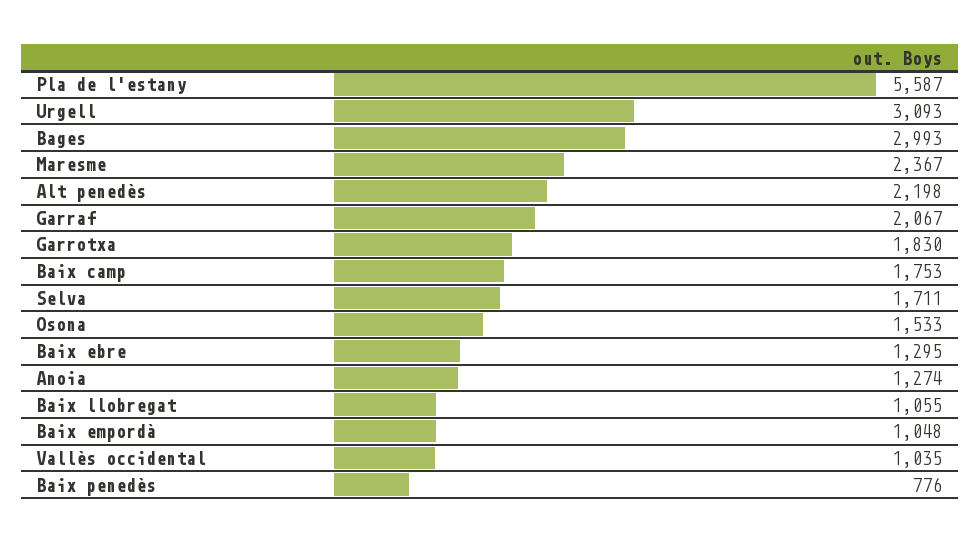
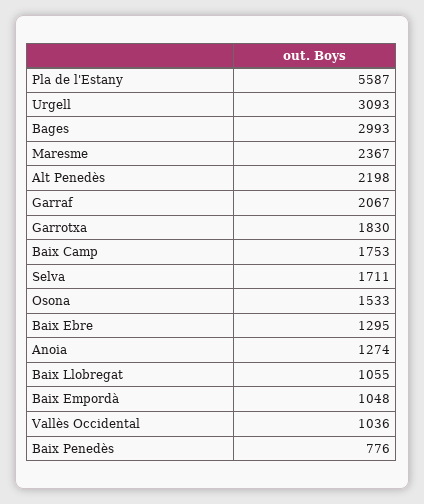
  {
    "Pla de l'estany": 5587,
    "Urgell": 3093,
    "Bages": 2993,
    "Maresme": 2367,
    "Alt penedès": 2198,
    "Garraf": 2067,
    "Garrotxa": 1830,
    "Baix camp": 1753,
    "Selva": 1711,
    "Osona": 1533,
    "Baix ebre": 1295,
    "Anoia": 1274,
    "Baix llobregat": 1055,
    "Baix empordà": 1048,
-   "Vallès occidental": 1035,
+   "Vallès occidental": 1036,
    "Baix penedès": 776
  }

